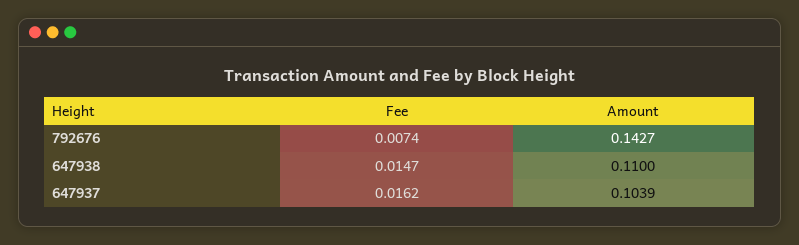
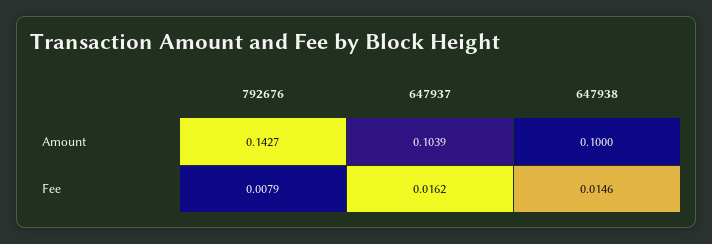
  {
    "Fee": {
-     "792676": 0.0074,
+     "792676": 0.0079,
-     "647938": 0.0147,
+     "647938": 0.0146,
      "647937": 0.0162
    },
    "Amount": {
      "792676": 0.1427,
-     "647938": 0.11,
+     "647938": 0.1,
      "647937": 0.1039
    }
  }

